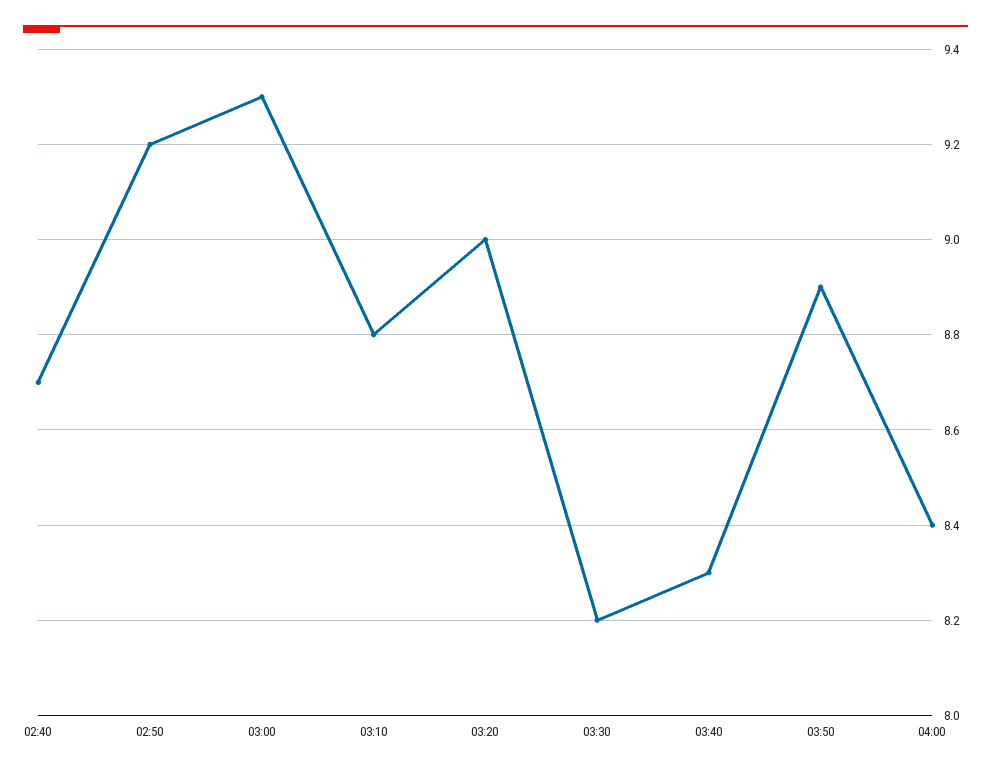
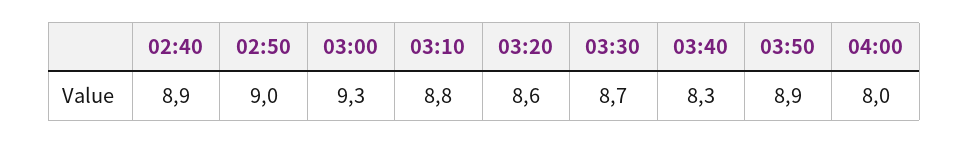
  {
-   "02:40": 8.7,
+   "02:40": 8.9,
-   "02:50": 9.2,
+   "02:50": 9,
    "03:00": 9.3,
    "03:10": 8.8,
-   "03:20": 9,
+   "03:20": 8.6,
-   "03:30": 8.2,
+   "03:30": 8.7,
    "03:40": 8.3,
    "03:50": 8.9,
-   "04:00": 8.4
+   "04:00": 8
  }

